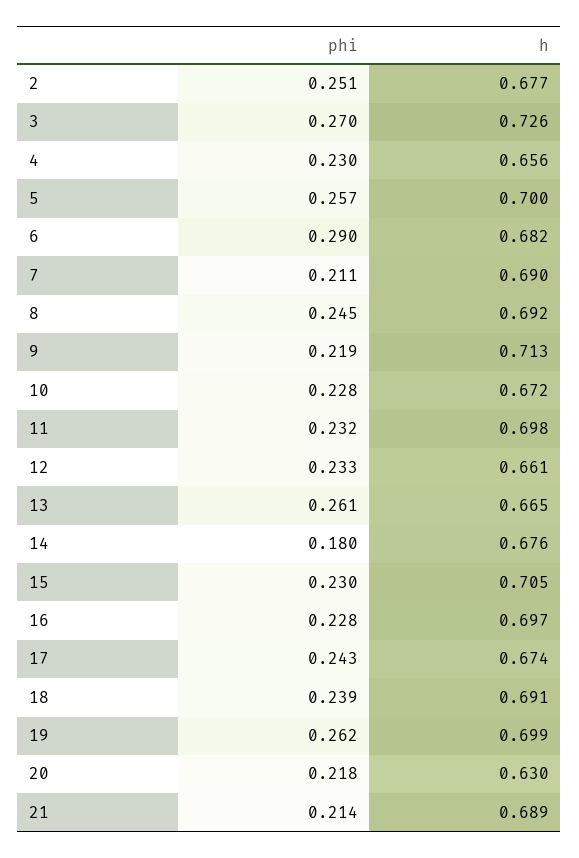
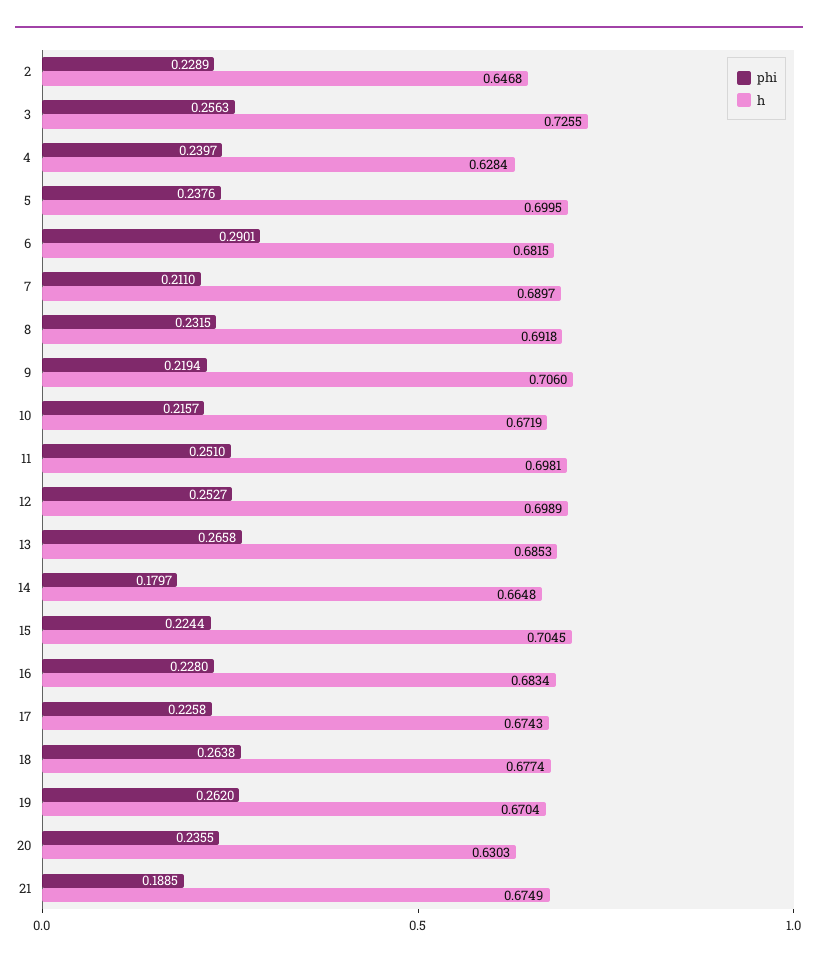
  {
    "phi": {
-     "2": 0.251,
+     "2": 0.2289,
-     "3": 0.27,
+     "3": 0.2563,
-     "4": 0.23,
+     "4": 0.2397,
-     "5": 0.257,
+     "5": 0.2376,
      "6": 0.2901,
      "7": 0.211,
-     "8": 0.245,
+     "8": 0.2315,
      "9": 0.2194,
-     "10": 0.228,
+     "10": 0.2157,
-     "11": 0.232,
+     "11": 0.251,
-     "12": 0.233,
+     "12": 0.2527,
-     "13": 0.261,
+     "13": 0.2658,
      "14": 0.1797,
-     "15": 0.23,
+     "15": 0.2244,
      "16": 0.228,
-     "17": 0.243,
+     "17": 0.2258,
-     "18": 0.239,
+     "18": 0.2638,
      "19": 0.262,
-     "20": 0.218,
+     "20": 0.2355,
-     "21": 0.214
+     "21": 0.1885
    },
    "h": {
-     "2": 0.677,
+     "2": 0.6468,
      "3": 0.7255,
-     "4": 0.656,
+     "4": 0.6284,
      "5": 0.6995,
      "6": 0.6815,
      "7": 0.6897,
      "8": 0.6918,
-     "9": 0.713,
+     "9": 0.706,
      "10": 0.6719,
      "11": 0.6981,
-     "12": 0.661,
+     "12": 0.6989,
-     "13": 0.665,
+     "13": 0.6853,
-     "14": 0.676,
+     "14": 0.6648,
      "15": 0.7045,
-     "16": 0.697,
+     "16": 0.6834,
      "17": 0.6743,
-     "18": 0.691,
+     "18": 0.6774,
-     "19": 0.699,
+     "19": 0.6704,
      "20": 0.6303,
-     "21": 0.689
+     "21": 0.6749
    }
  }

